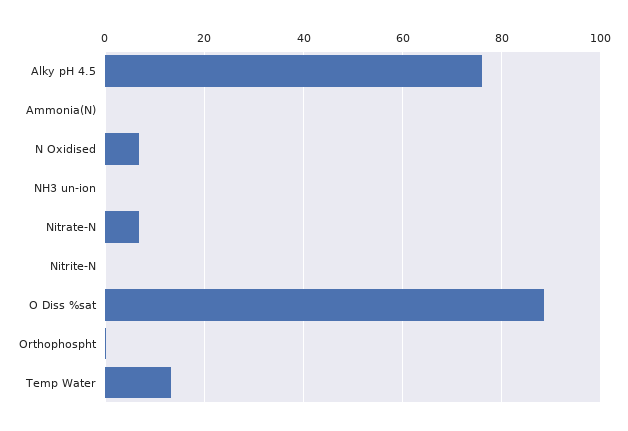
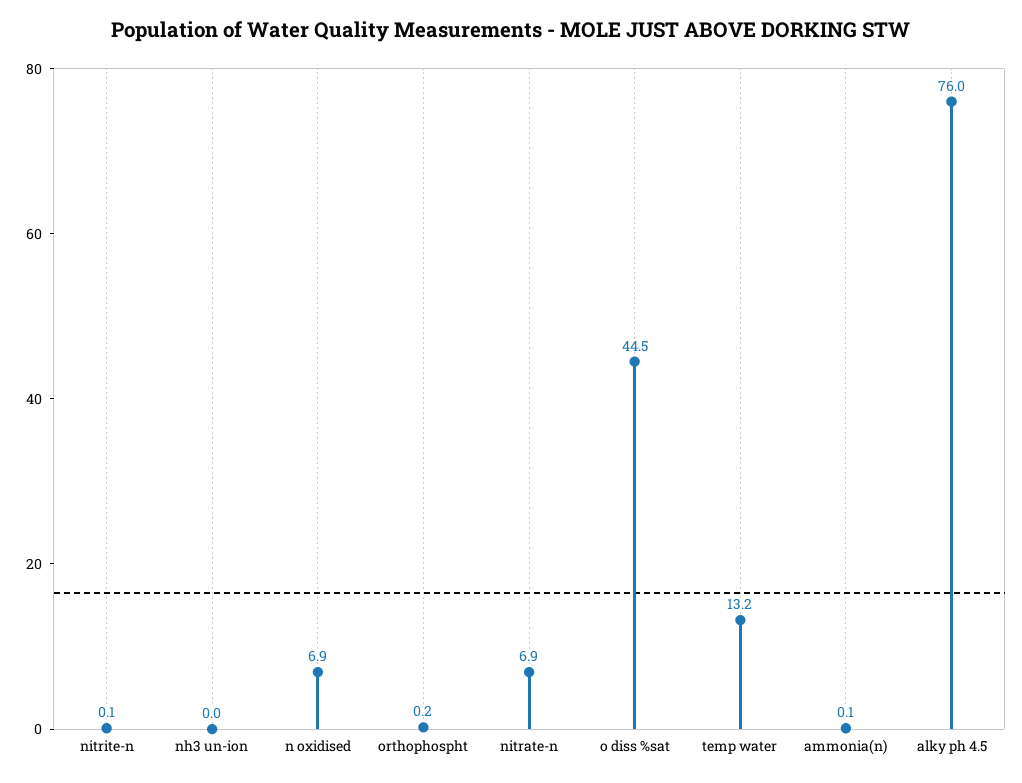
  {
    "Alky pH 4.5": 76,
    "Ammonia(N)": 0.1,
    "N Oxidised": 6.9,
    "NH3 un-ion": 0,
    "Nitrate-N": 6.9,
    "Nitrite-N": 0.1,
-   "O Diss %sat": 88,
+   "O Diss %sat": 44.5,
    "Orthophospht": 0.2,
    "Temp Water": 13.2
  }

